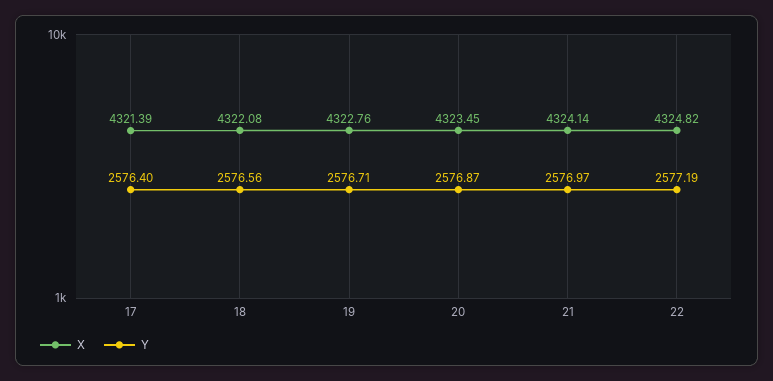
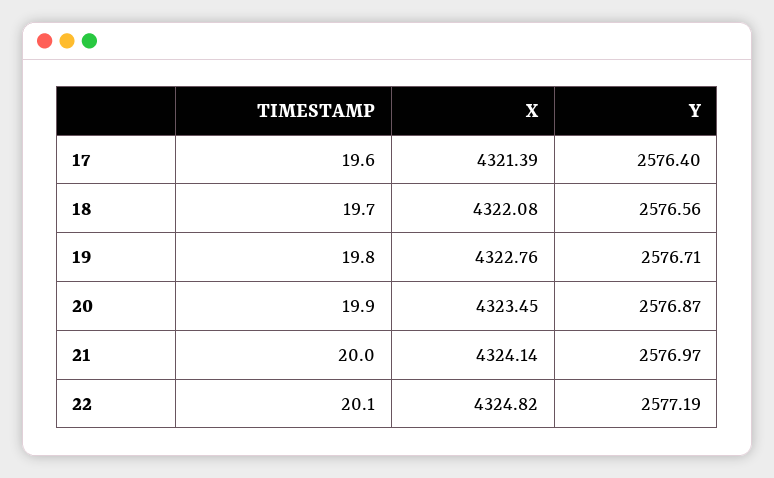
  {
    "X": {
      "17": 4321.39,
      "18": 4322.08,
      "19": 4322.76,
      "20": 4323.45,
      "21": 4324.14,
      "22": 4324.82
    },
    "Y": {
      "17": 2576.4,
      "18": 2576.56,
      "19": 2576.71,
      "20": 2576.87,
      "21": 2576.97,
      "22": 2577.19
-   }
+   },
+   "TIMESTAMP": {
+     "17": 19.6,
+     "18": 19.7,
+     "19": 19.8,
+     "20": 19.9,
+     "21": 20,
+     "22": 20.1
+   }
  }

